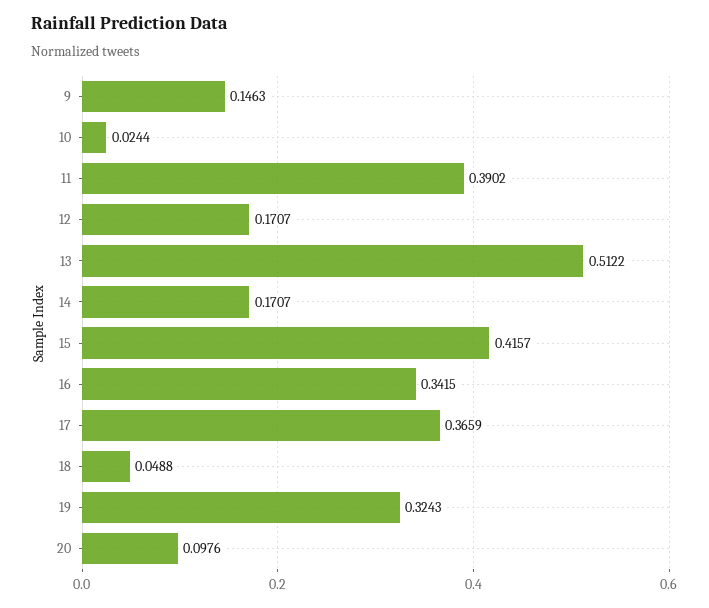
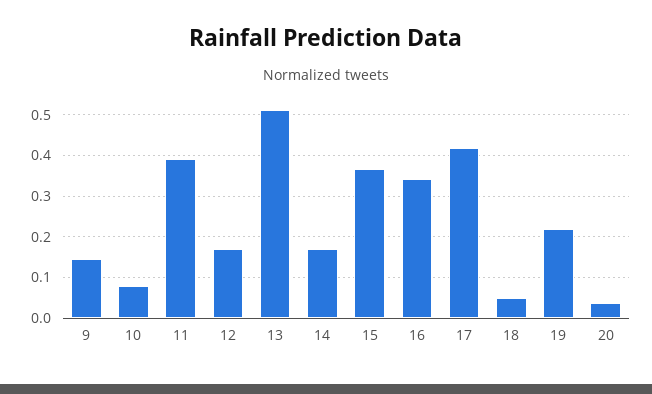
  {
    "9": 0.1463,
-   "10": 0.0244,
+   "10": 0.08,
    "11": 0.3902,
    "12": 0.1707,
    "13": 0.5122,
    "14": 0.1707,
-   "15": 0.4157,
+   "15": 0.36,
    "16": 0.3415,
-   "17": 0.3659,
+   "17": 0.42,
    "18": 0.0488,
-   "19": 0.3243,
+   "19": 0.22,
-   "20": 0.0976
+   "20": 0.04
  }

